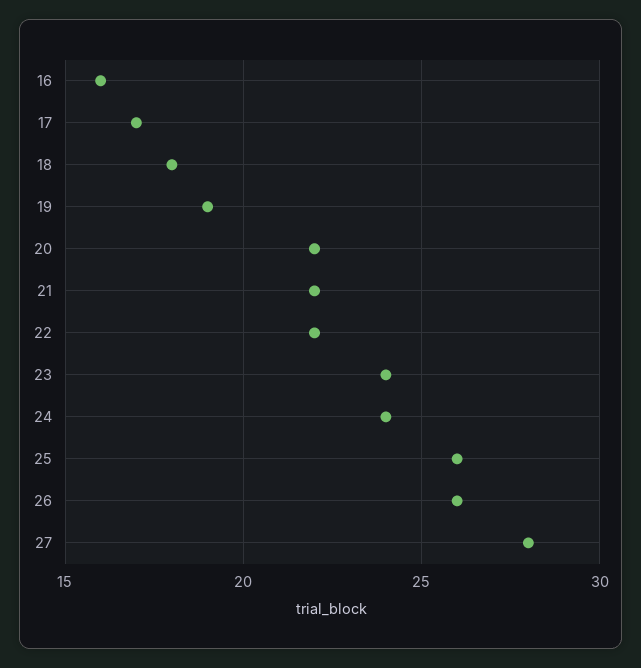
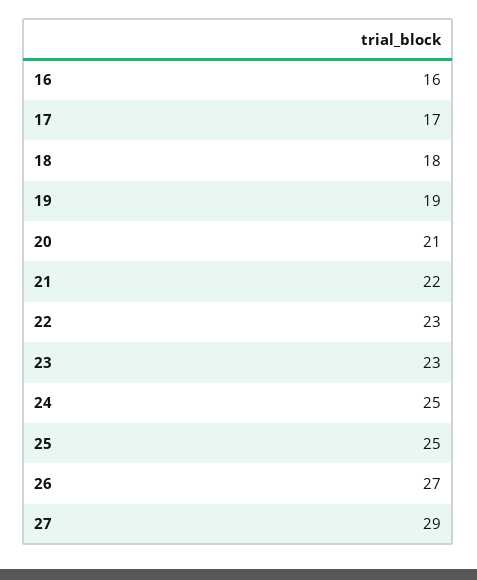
  {
    "16": 16,
    "17": 17,
    "18": 18,
    "19": 19,
-   "20": 22,
+   "20": 21,
    "21": 22,
-   "22": 22,
+   "22": 23,
-   "23": 24,
+   "23": 23,
-   "24": 24,
+   "24": 25,
-   "25": 26,
+   "25": 25,
-   "26": 26,
+   "26": 27,
-   "27": 28
+   "27": 29
  }

